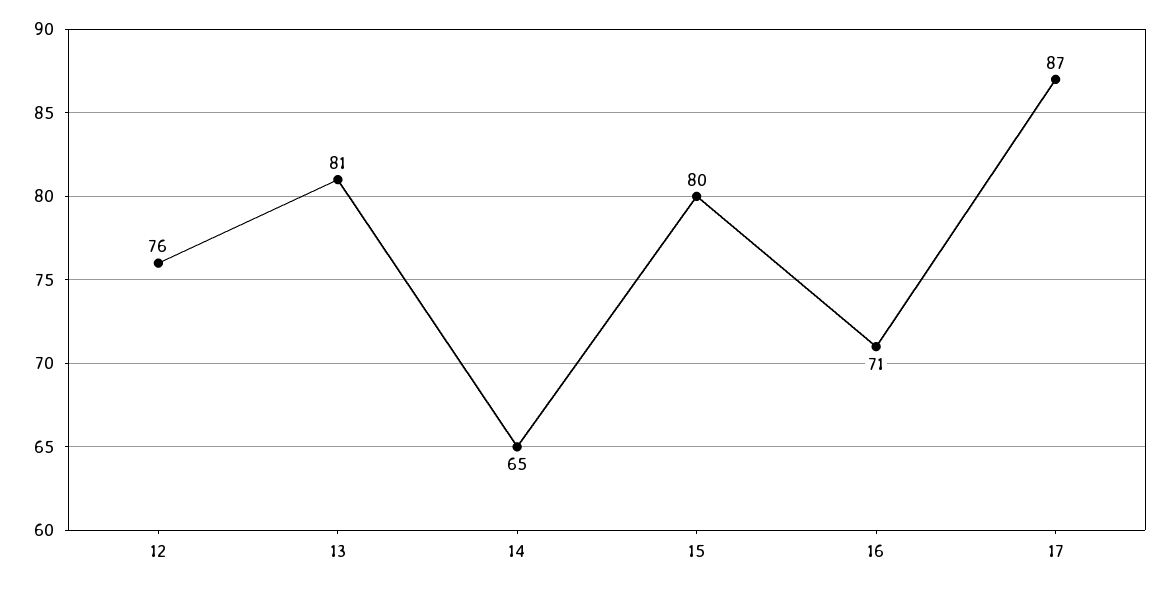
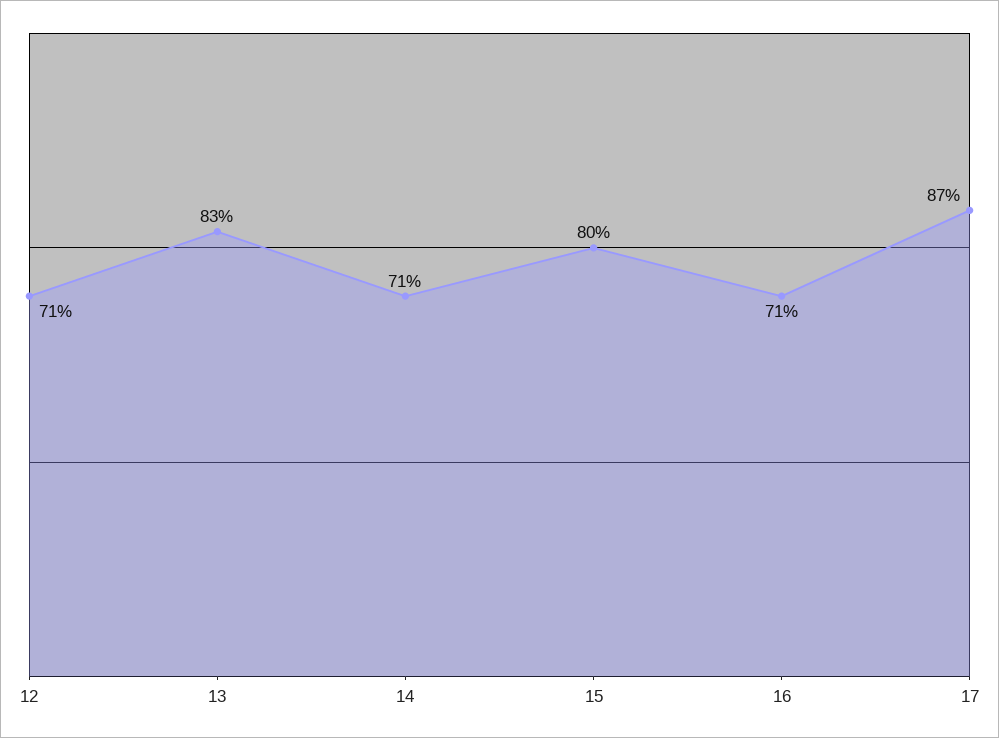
  {
-   "12": 76,
+   "12": 71,
-   "13": 81,
+   "13": 83,
-   "14": 65,
+   "14": 71,
    "15": 80,
    "16": 71,
    "17": 87
  }

